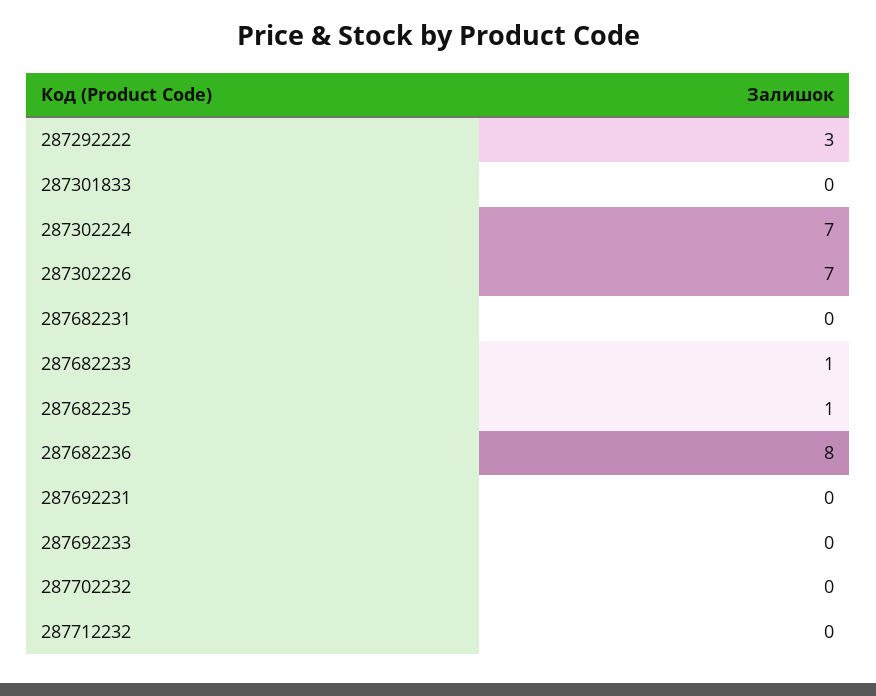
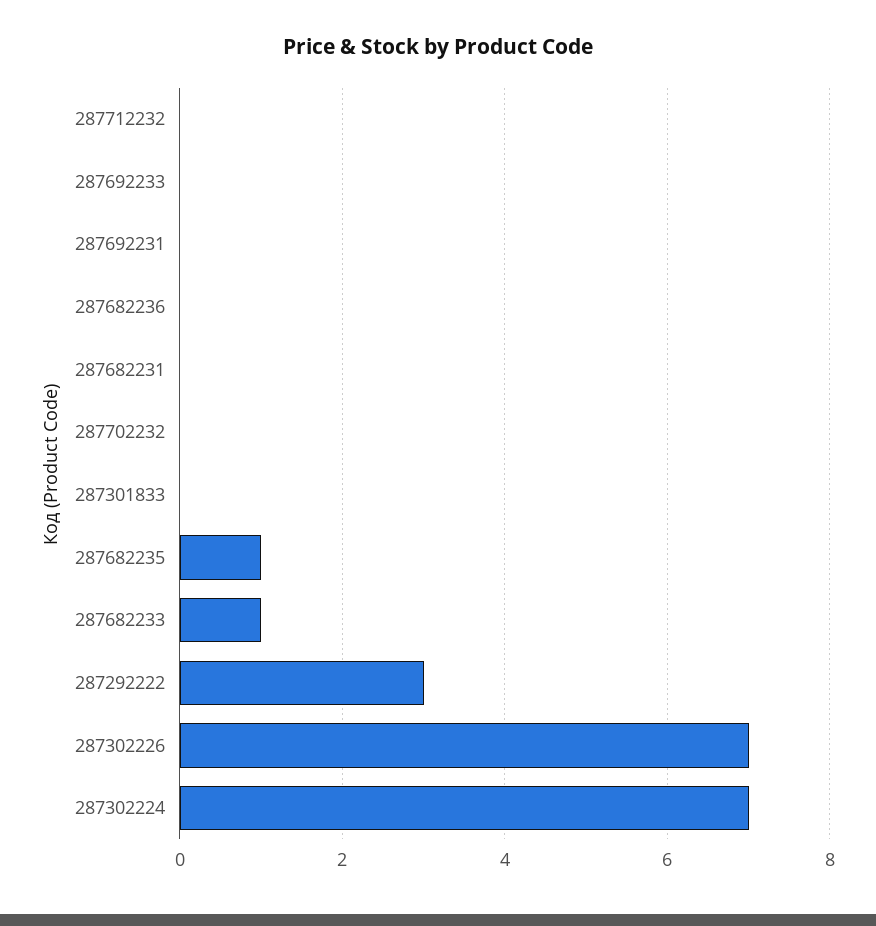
  {
    "287292222": 3,
    "287301833": 0,
    "287302224": 7,
    "287302226": 7,
    "287682231": 0,
    "287682233": 1,
    "287682235": 1,
-   "287682236": 8,
+   "287682236": 0,
    "287692231": 0,
    "287692233": 0,
    "287702232": 0,
    "287712232": 0
  }

